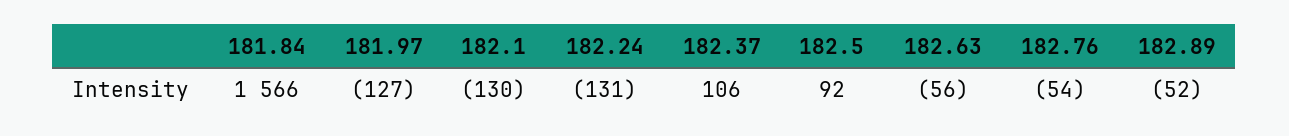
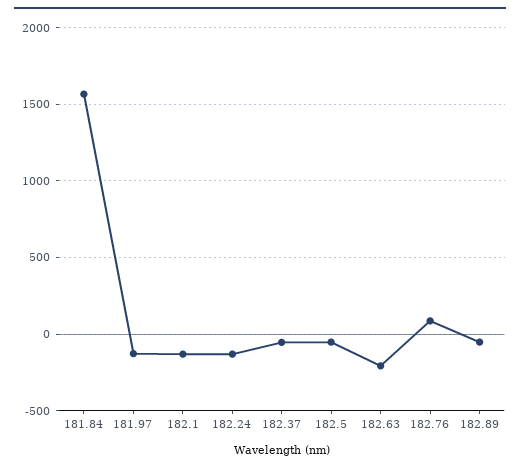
  {
    "181.84": 1566,
    "181.97": -127,
    "182.1": -130,
    "182.24": -131,
-   "182.37": 106,
+   "182.37": -50,
-   "182.5": 92,
+   "182.5": -50,
-   "182.63": -56,
+   "182.63": -200,
-   "182.76": -54,
+   "182.76": 100,
    "182.89": -52
  }

